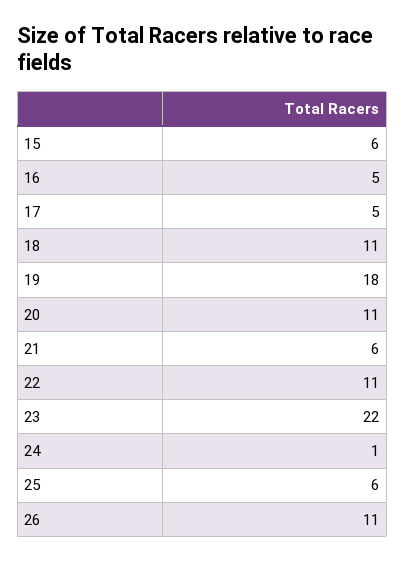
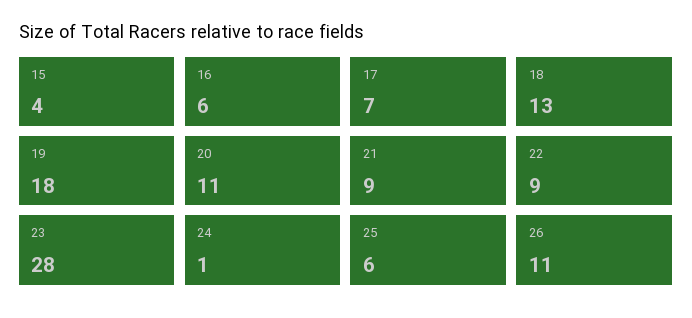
  {
-   "15": 6,
+   "15": 4,
-   "16": 5,
+   "16": 6,
-   "17": 5,
+   "17": 7,
-   "18": 11,
+   "18": 13,
    "19": 18,
    "20": 11,
-   "21": 6,
+   "21": 9,
-   "22": 11,
+   "22": 9,
-   "23": 22,
+   "23": 28,
    "24": 1,
    "25": 6,
    "26": 11
  }

